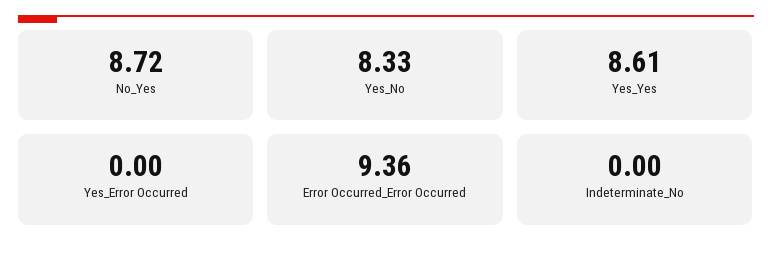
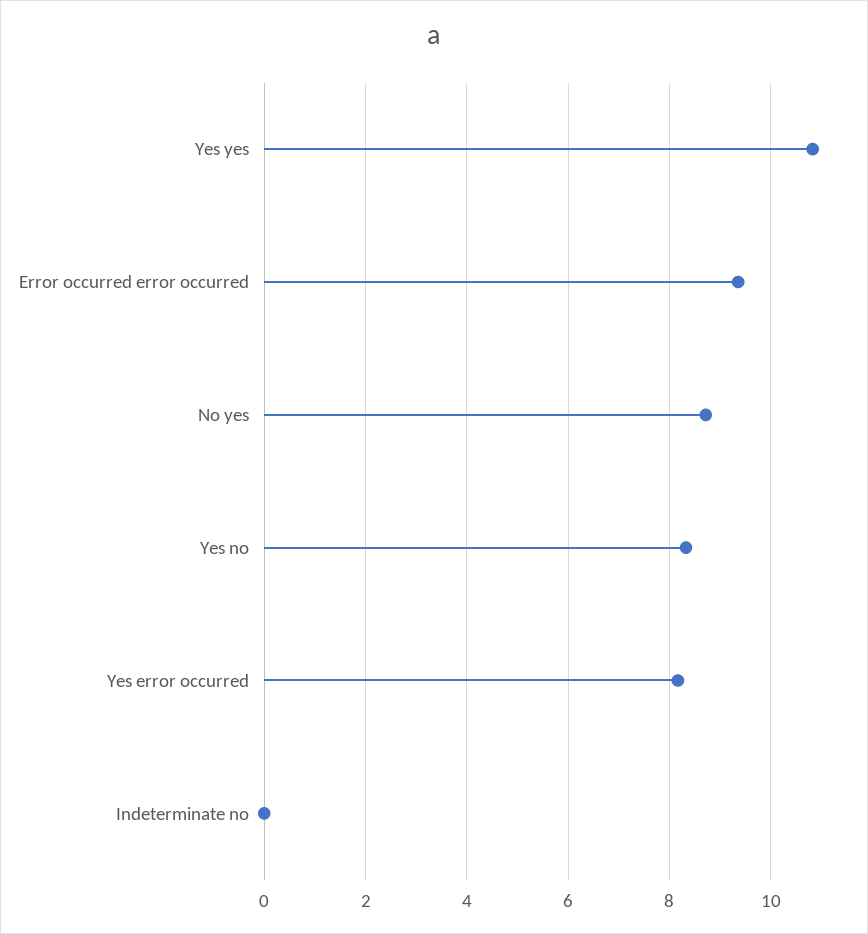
  {
    "No_Yes": 8.72,
    "Yes_No": 8.33,
-   "Yes_Yes": 8.61,
+   "Yes_Yes": 10.8,
-   "Yes_Error Occurred": 0,
+   "Yes_Error Occurred": 8.2,
    "Error Occurred_Error Occurred": 9.36,
    "Indeterminate_No": 0
  }

